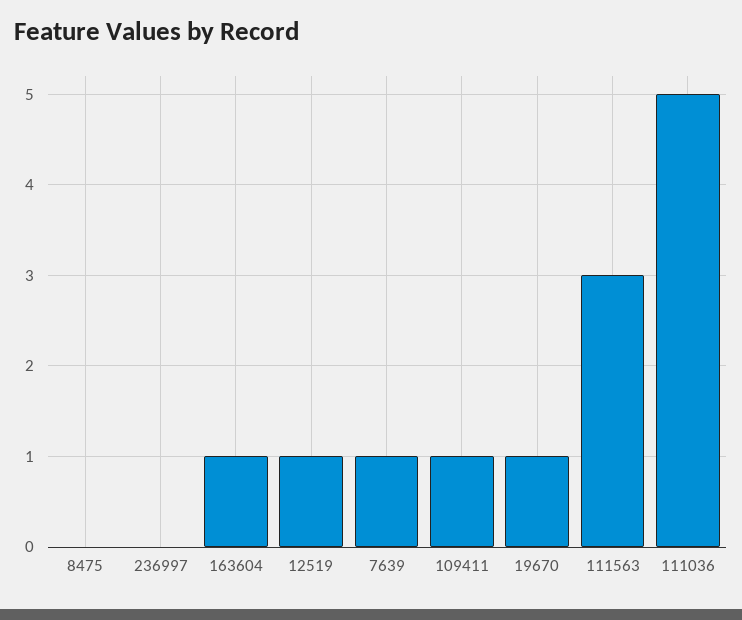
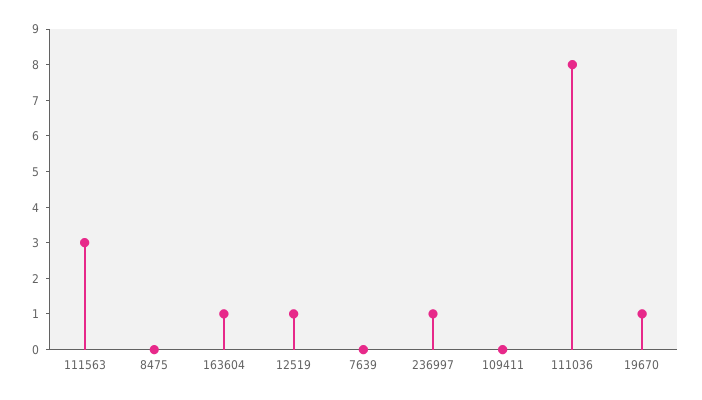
  {
    "8475": 0,
-   "236997": 0,
+   "236997": 1,
    "163604": 1,
    "12519": 1,
-   "7639": 1,
+   "7639": 0,
-   "109411": 1,
+   "109411": 0,
    "19670": 1,
    "111563": 3,
-   "111036": 5
+   "111036": 8
  }

